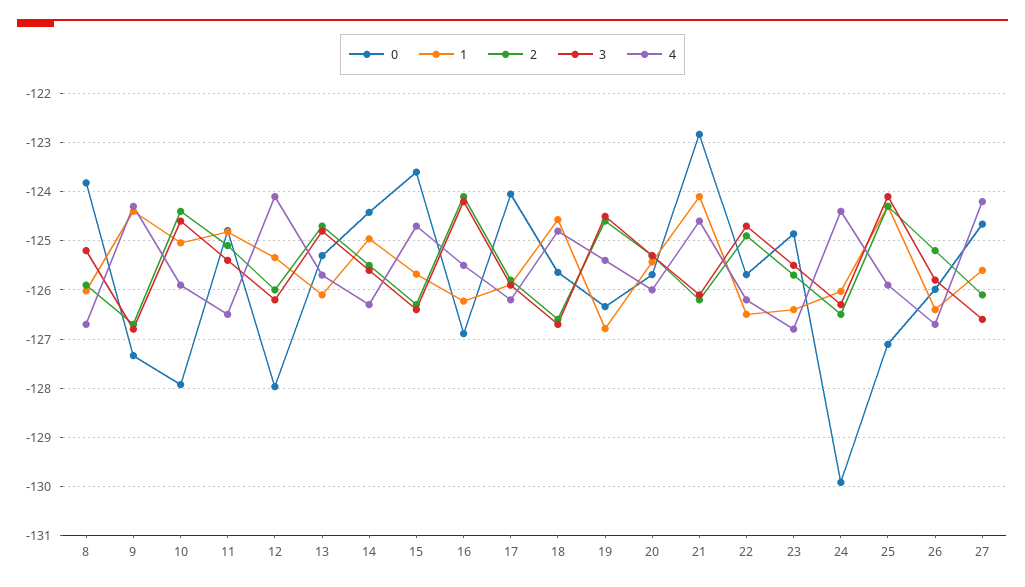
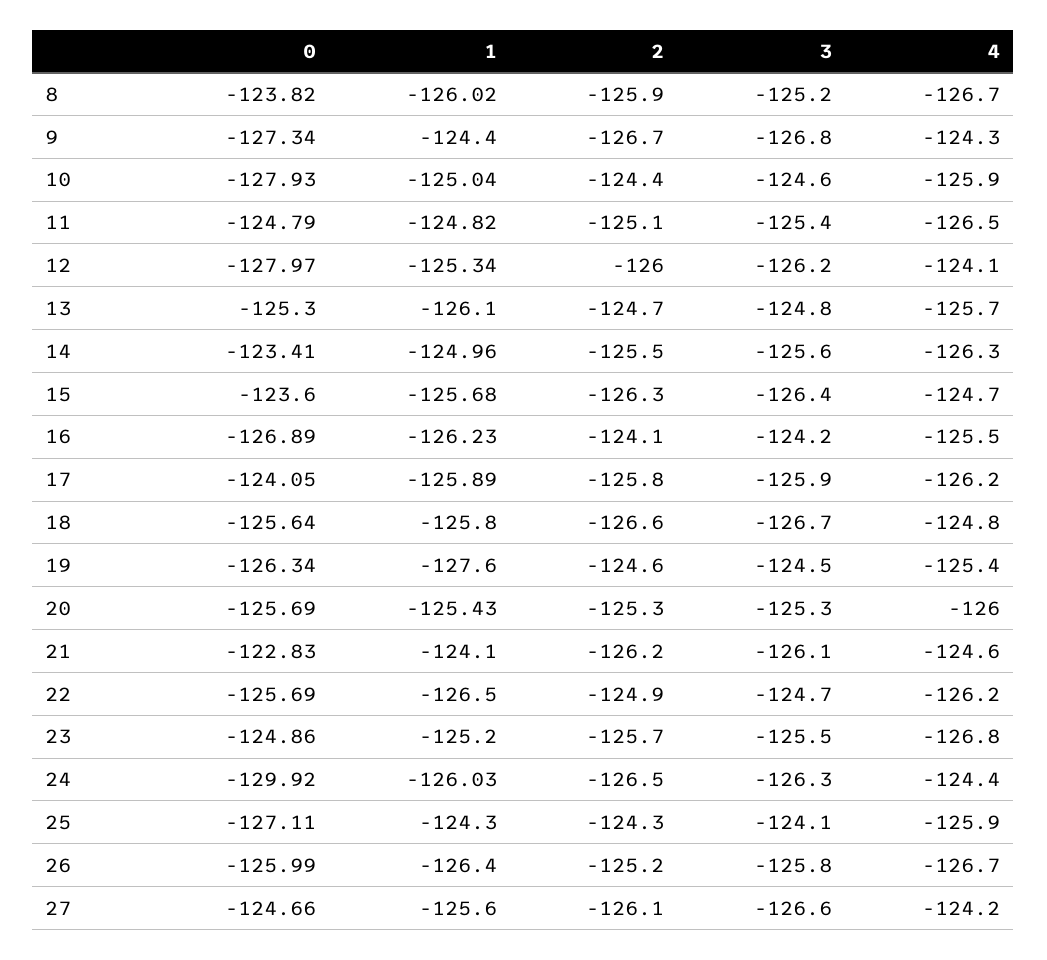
  {
    "0": {
      "8": -123.82,
      "9": -127.34,
      "10": -127.93,
      "11": -124.79,
      "12": -127.97,
      "13": -125.3,
-     "14": -124.4,
+     "14": -123.41,
      "15": -123.6,
      "16": -126.89,
      "17": -124.05,
      "18": -125.64,
      "19": -126.34,
      "20": -125.69,
      "21": -122.83,
      "22": -125.69,
      "23": -124.86,
      "24": -129.92,
      "25": -127.11,
      "26": -125.99,
      "27": -124.66
    },
    "1": {
      "8": -126.02,
      "9": -124.4,
      "10": -125.04,
      "11": -124.82,
      "12": -125.34,
      "13": -126.1,
      "14": -124.96,
      "15": -125.68,
      "16": -126.23,
      "17": -125.89,
-     "18": -124.6,
+     "18": -125.8,
-     "19": -126.8,
+     "19": -127.6,
      "20": -125.43,
      "21": -124.1,
      "22": -126.5,
-     "23": -126.4,
+     "23": -125.2,
      "24": -126.03,
      "25": -124.3,
      "26": -126.4,
      "27": -125.6
    },
    "2": {
      "8": -125.9,
      "9": -126.7,
      "10": -124.4,
      "11": -125.1,
      "12": -126,
      "13": -124.7,
      "14": -125.5,
      "15": -126.3,
      "16": -124.1,
      "17": -125.8,
      "18": -126.6,
      "19": -124.6,
      "20": -125.3,
      "21": -126.2,
      "22": -124.9,
      "23": -125.7,
      "24": -126.5,
      "25": -124.3,
      "26": -125.2,
      "27": -126.1
    },
    "3": {
      "8": -125.2,
      "9": -126.8,
      "10": -124.6,
      "11": -125.4,
      "12": -126.2,
      "13": -124.8,
      "14": -125.6,
      "15": -126.4,
      "16": -124.2,
      "17": -125.9,
      "18": -126.7,
      "19": -124.5,
      "20": -125.3,
      "21": -126.1,
      "22": -124.7,
      "23": -125.5,
      "24": -126.3,
      "25": -124.1,
      "26": -125.8,
      "27": -126.6
    },
    "4": {
      "8": -126.7,
      "9": -124.3,
      "10": -125.9,
      "11": -126.5,
      "12": -124.1,
      "13": -125.7,
      "14": -126.3,
      "15": -124.7,
      "16": -125.5,
      "17": -126.2,
      "18": -124.8,
      "19": -125.4,
      "20": -126,
      "21": -124.6,
      "22": -126.2,
      "23": -126.8,
      "24": -124.4,
      "25": -125.9,
      "26": -126.7,
      "27": -124.2
    }
  }

